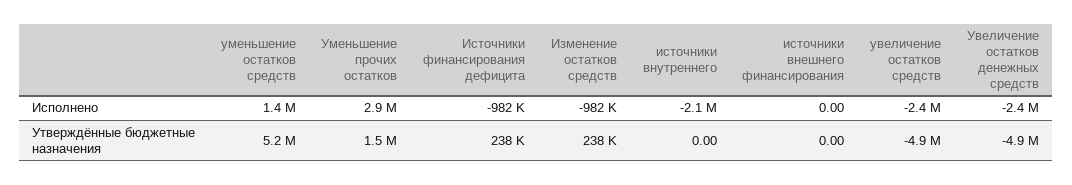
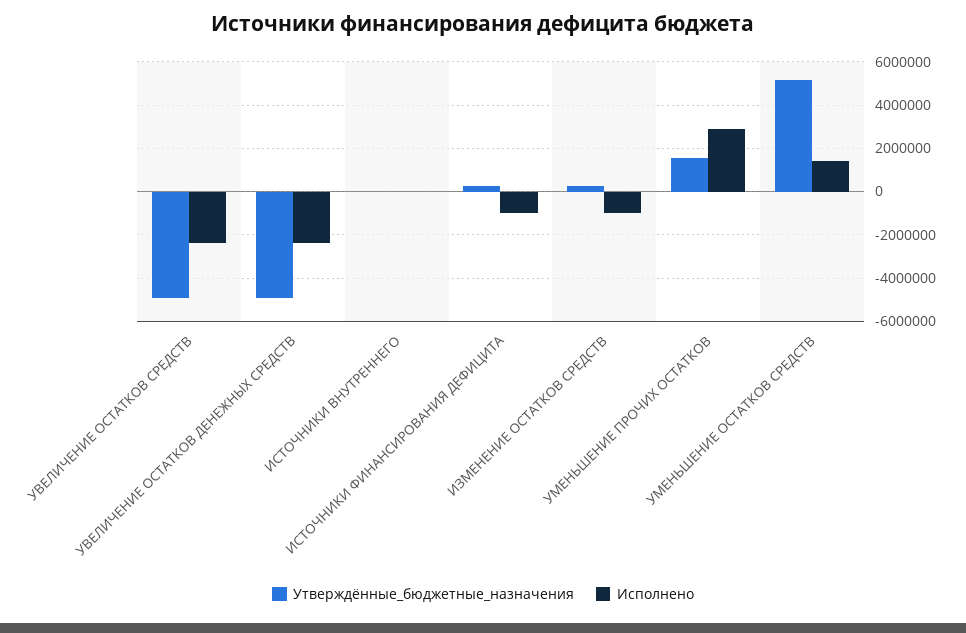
  {
    "Исполнено": {
      "уменьшение остатков средств": 1400000,
      "Уменьшение прочих остатков": 2900000,
      "Источники финансирования дефицита": -982000,
      "Изменение остатков средств": -982000,
-     "источники внутреннего": -2100000,
+     "источники внутреннего": 0,
-     "источники внешнего финансирования": 0,
      "увеличение остатков средств": -2400000,
      "Увеличение остатков денежных средств": -2400000
    },
    "Утверждённые бюджетные назначения": {
      "уменьшение остатков средств": 5200000,
      "Уменьшение прочих остатков": 1500000,
      "Источники финансирования дефицита": 238000,
      "Изменение остатков средств": 238000,
      "источники внутреннего": 0,
-     "источники внешнего финансирования": 0,
      "увеличение остатков средств": -4900000,
      "Увеличение остатков денежных средств": -4900000
    }
  }

